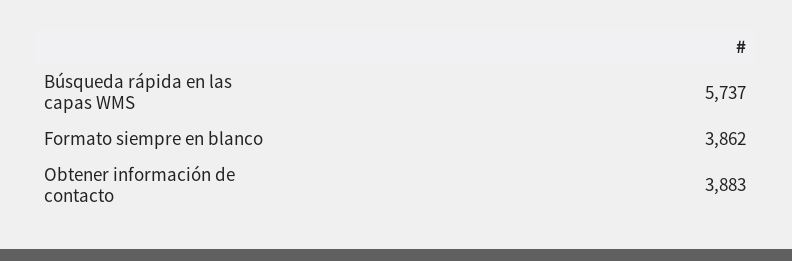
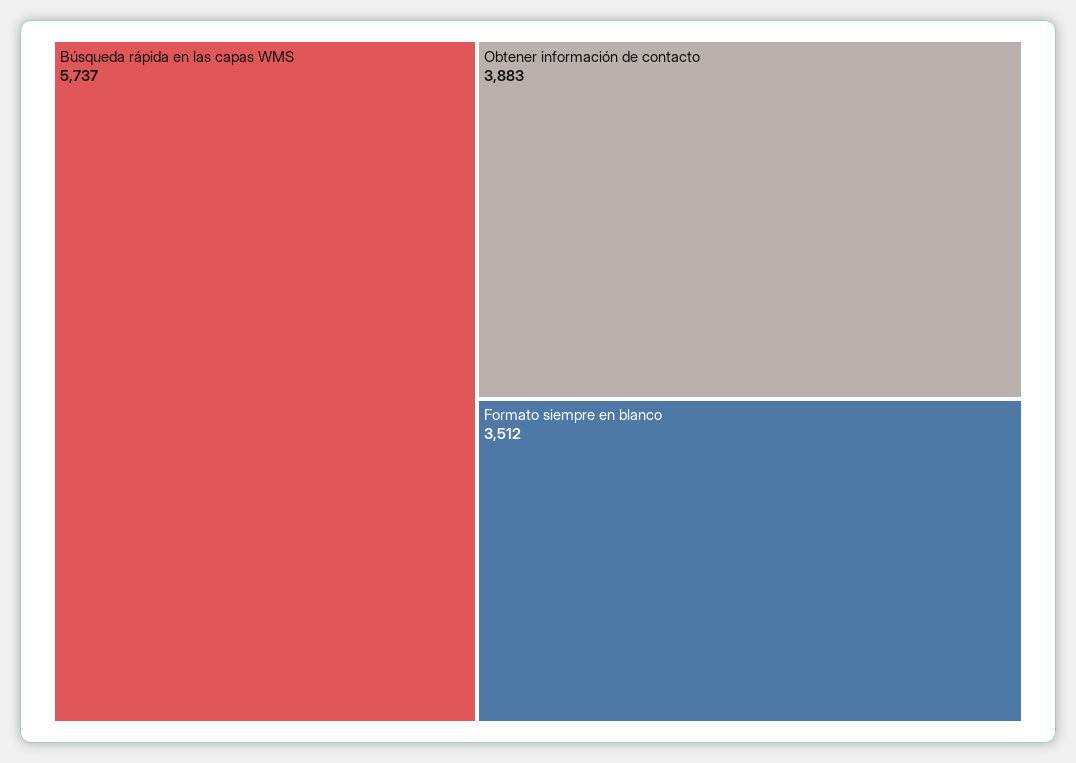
  {
    "Búsqueda rápida en las capas WMS": 5737,
-   "Formato siempre en blanco": 3862,
+   "Formato siempre en blanco": 3512,
    "Obtener información de contacto": 3883
  }

